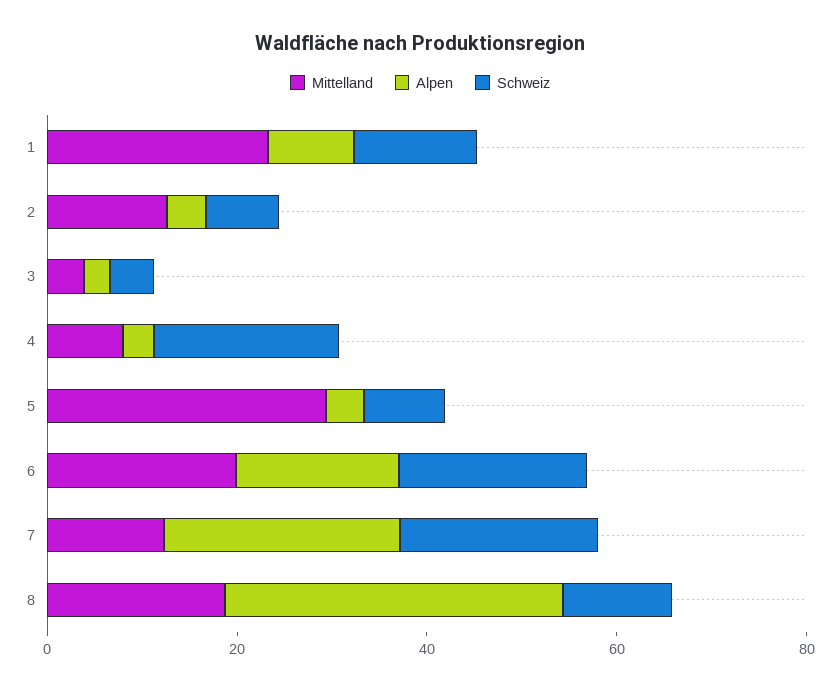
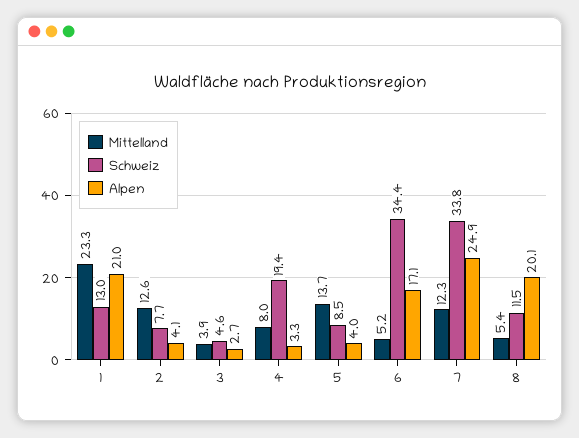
  {
    "Mittelland": {
      "1": 23.3,
      "2": 12.6,
      "3": 3.9,
      "4": 8,
-     "5": 30,
+     "5": 13.7,
-     "6": 20,
+     "6": 5.2,
      "7": 12.3,
-     "8": 20
+     "8": 5.4
    },
    "Alpen": {
-     "1": 10,
+     "1": 21,
      "2": 4.1,
      "3": 2.7,
      "4": 3.3,
      "5": 4,
      "6": 17.1,
      "7": 24.9,
-     "8": 35
+     "8": 20.1
    },
    "Schweiz": {
      "1": 13,
      "2": 7.7,
      "3": 4.6,
      "4": 19.4,
      "5": 8.5,
-     "6": 20,
+     "6": 34.4,
-     "7": 20,
+     "7": 33.8,
      "8": 11.5
    }
  }

